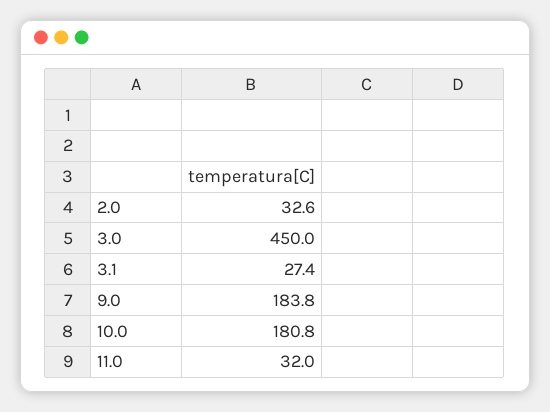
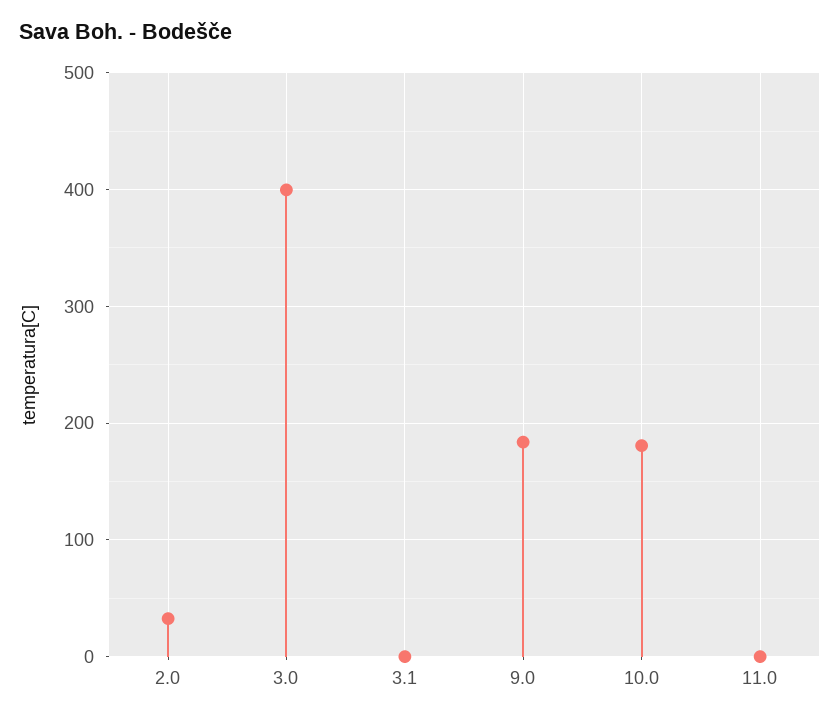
  {
    "2.0": 32.6,
-   "3.0": 450,
+   "3.0": 400,
-   "3.1": 27.4,
+   "3.1": 0,
    "9.0": 183.8,
    "10.0": 180.8,
-   "11.0": 32
+   "11.0": 0
  }

